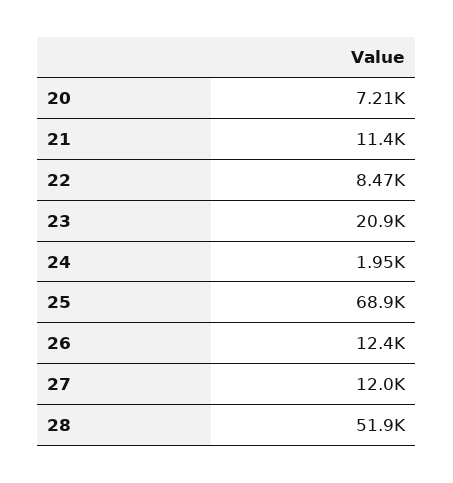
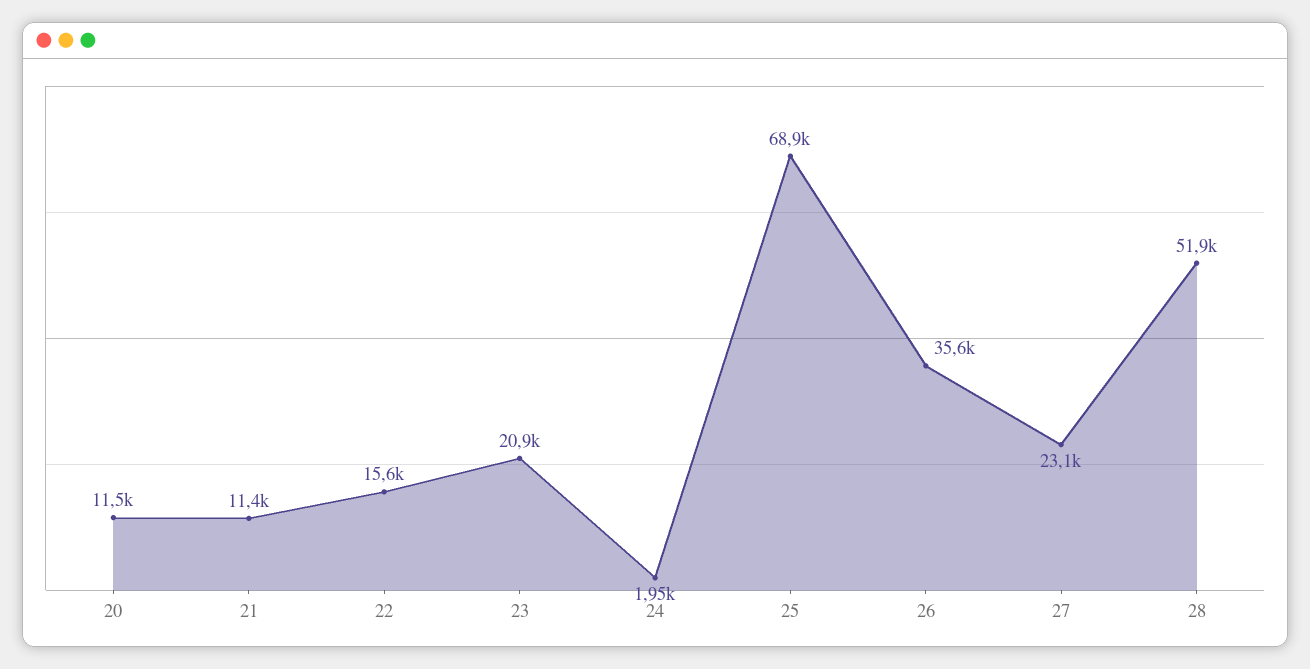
  {
-   "20": 7210,
+   "20": 11500,
    "21": 11400,
-   "22": 8470,
+   "22": 15600,
    "23": 20900,
    "24": 1950,
    "25": 68900,
-   "26": 12400,
+   "26": 35600,
-   "27": 12000,
+   "27": 23100,
    "28": 51900
  }

